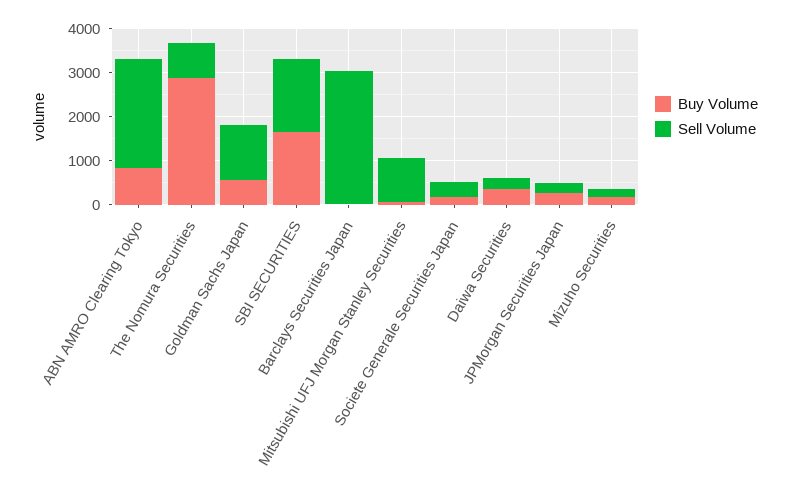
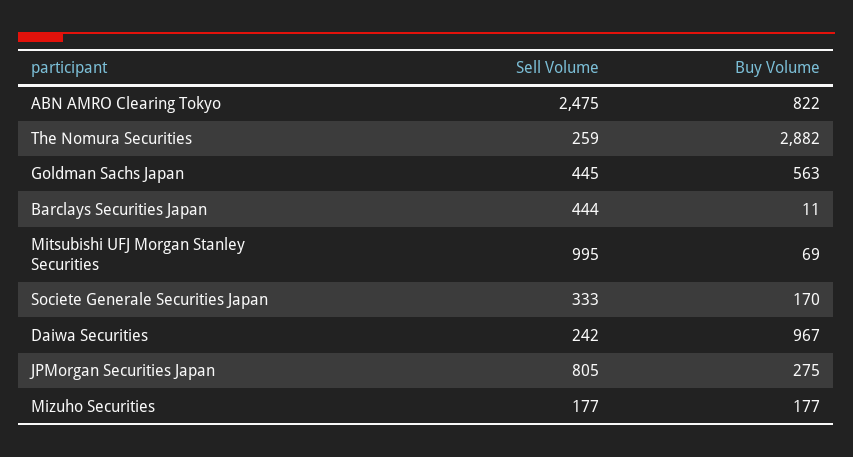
  {
    "Buy Volume": {
      "ABN AMRO Clearing Tokyo": 822,
      "The Nomura Securities": 2882,
      "Goldman Sachs Japan": 563,
-     "SBI SECURITIES": 1600,
      "Barclays Securities Japan": 11,
      "Mitsubishi UFJ Morgan Stanley Securities": 69,
      "Societe Generale Securities Japan": 170,
-     "Daiwa Securities": 400,
+     "Daiwa Securities": 967,
      "JPMorgan Securities Japan": 275,
      "Mizuho Securities": 177
    },
    "Sell Volume": {
      "ABN AMRO Clearing Tokyo": 2475,
-     "The Nomura Securities": 800,
+     "The Nomura Securities": 259,
-     "Goldman Sachs Japan": 1200,
+     "Goldman Sachs Japan": 445,
-     "SBI SECURITIES": 1600,
-     "Barclays Securities Japan": 3000,
+     "Barclays Securities Japan": 444,
      "Mitsubishi UFJ Morgan Stanley Securities": 995,
      "Societe Generale Securities Japan": 333,
      "Daiwa Securities": 242,
-     "JPMorgan Securities Japan": 200,
+     "JPMorgan Securities Japan": 805,
      "Mizuho Securities": 177
    }
  }

